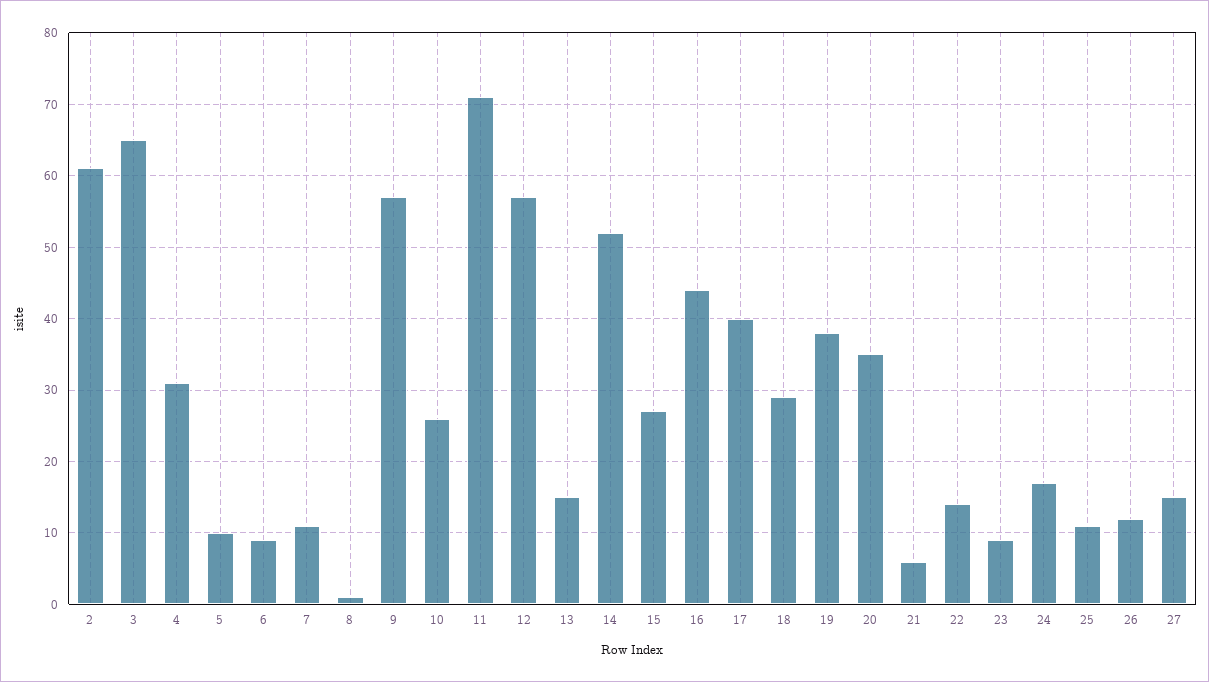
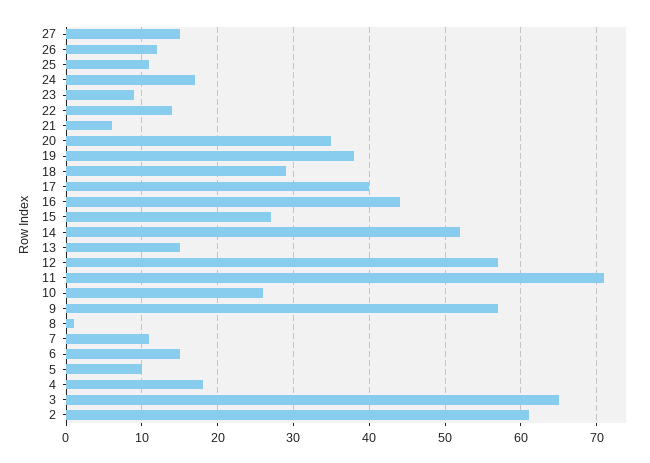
  {
    "2": 61,
    "3": 65,
-   "4": 31,
+   "4": 18,
    "5": 10,
-   "6": 9,
+   "6": 15,
    "7": 11,
    "8": 1,
    "9": 57,
    "10": 26,
    "11": 71,
    "12": 57,
    "13": 15,
    "14": 52,
    "15": 27,
    "16": 44,
    "17": 40,
    "18": 29,
    "19": 38,
    "20": 35,
    "21": 6,
    "22": 14,
    "23": 9,
    "24": 17,
    "25": 11,
    "26": 12,
    "27": 15
  }

